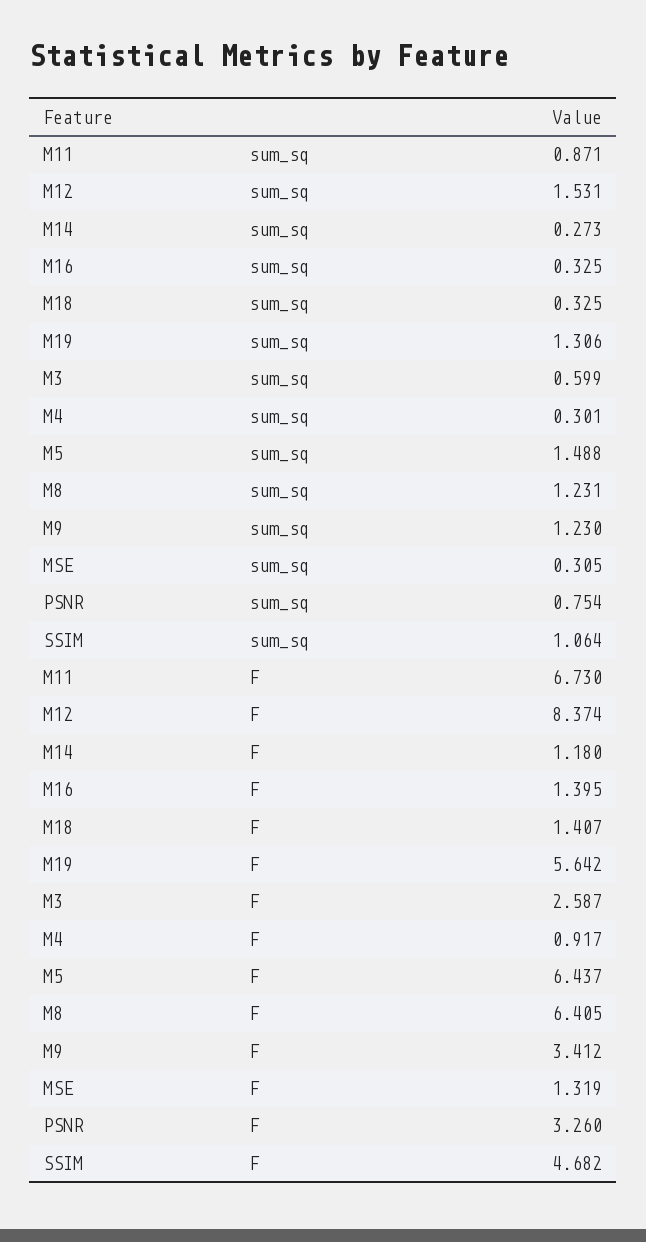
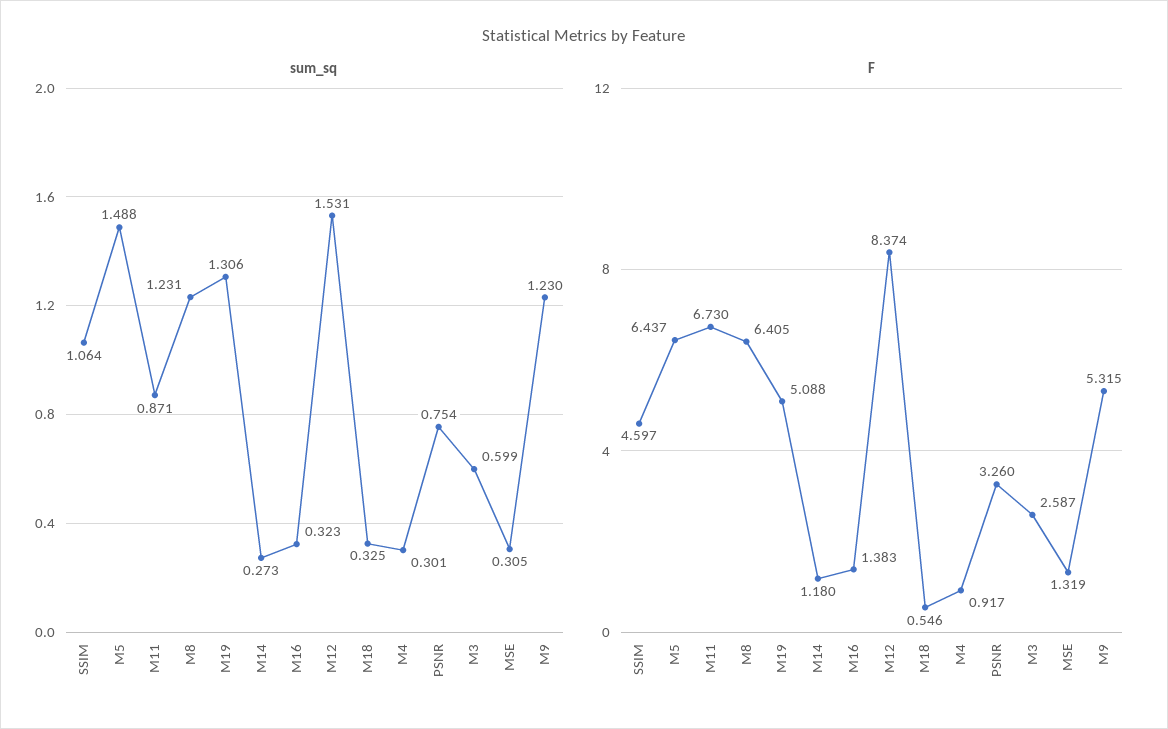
  {
    "sum_sq": {
      "M11": 0.871,
      "M12": 1.531,
      "M14": 0.273,
-     "M16": 0.325,
+     "M16": 0.323,
      "M18": 0.325,
      "M19": 1.306,
      "M3": 0.599,
      "M4": 0.301,
      "M5": 1.488,
      "M8": 1.231,
      "M9": 1.23,
      "MSE": 0.305,
      "PSNR": 0.754,
      "SSIM": 1.064
    },
    "F": {
      "M11": 6.73,
      "M12": 8.374,
      "M14": 1.18,
-     "M16": 1.395,
+     "M16": 1.383,
-     "M18": 1.407,
+     "M18": 0.546,
-     "M19": 5.642,
+     "M19": 5.088,
      "M3": 2.587,
      "M4": 0.917,
      "M5": 6.437,
      "M8": 6.405,
-     "M9": 3.412,
+     "M9": 5.315,
      "MSE": 1.319,
      "PSNR": 3.26,
-     "SSIM": 4.682
+     "SSIM": 4.597
    }
  }

